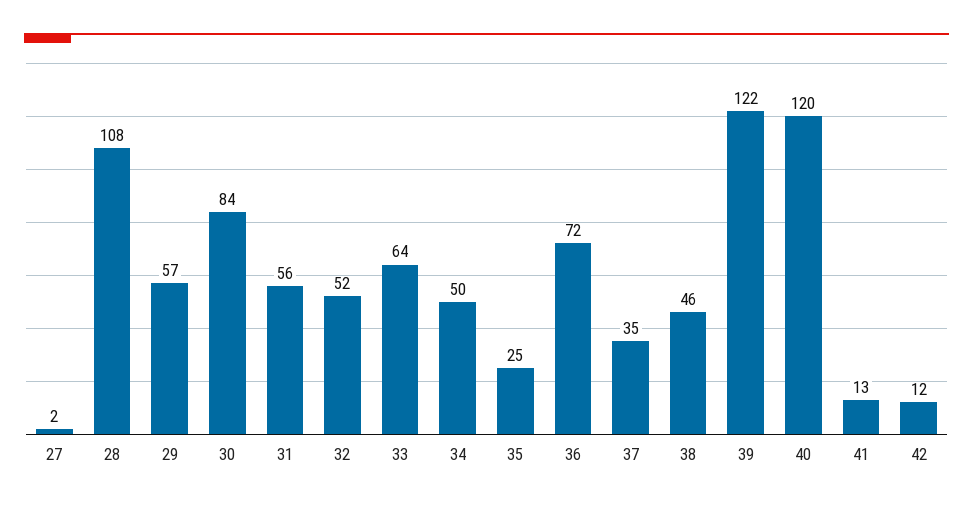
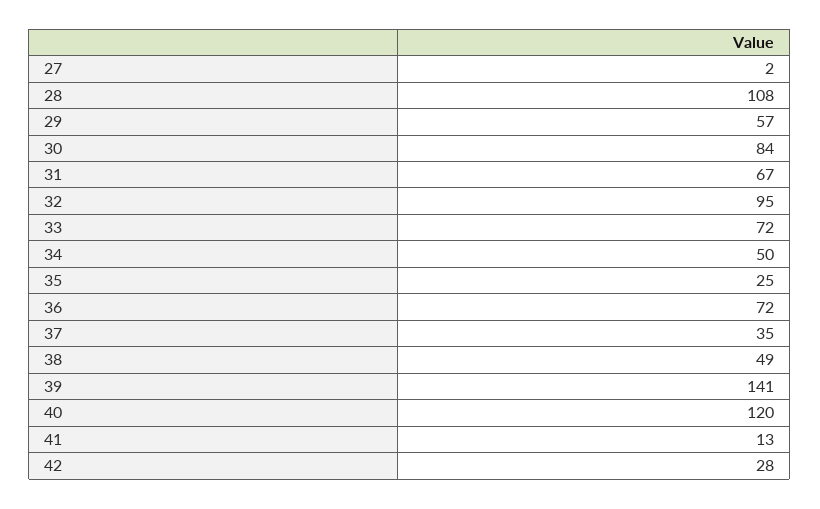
  {
    "27": 2,
    "28": 108,
    "29": 57,
    "30": 84,
-   "31": 56,
+   "31": 67,
-   "32": 52,
+   "32": 95,
-   "33": 64,
+   "33": 72,
    "34": 50,
    "35": 25,
    "36": 72,
    "37": 35,
-   "38": 46,
+   "38": 49,
-   "39": 122,
+   "39": 141,
    "40": 120,
    "41": 13,
-   "42": 12
+   "42": 28
  }

